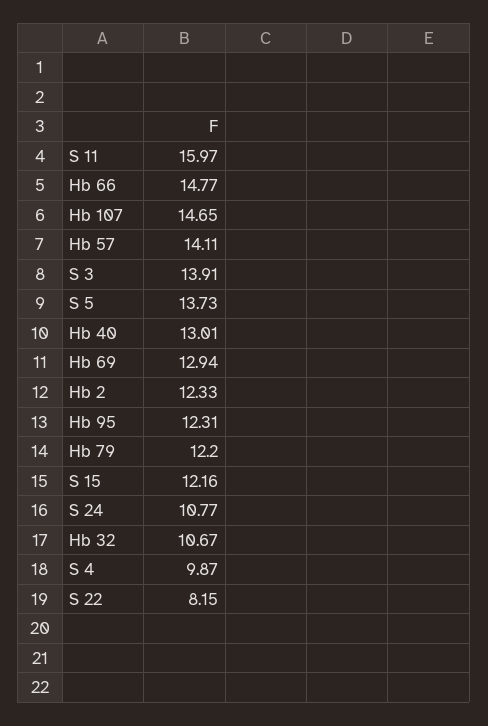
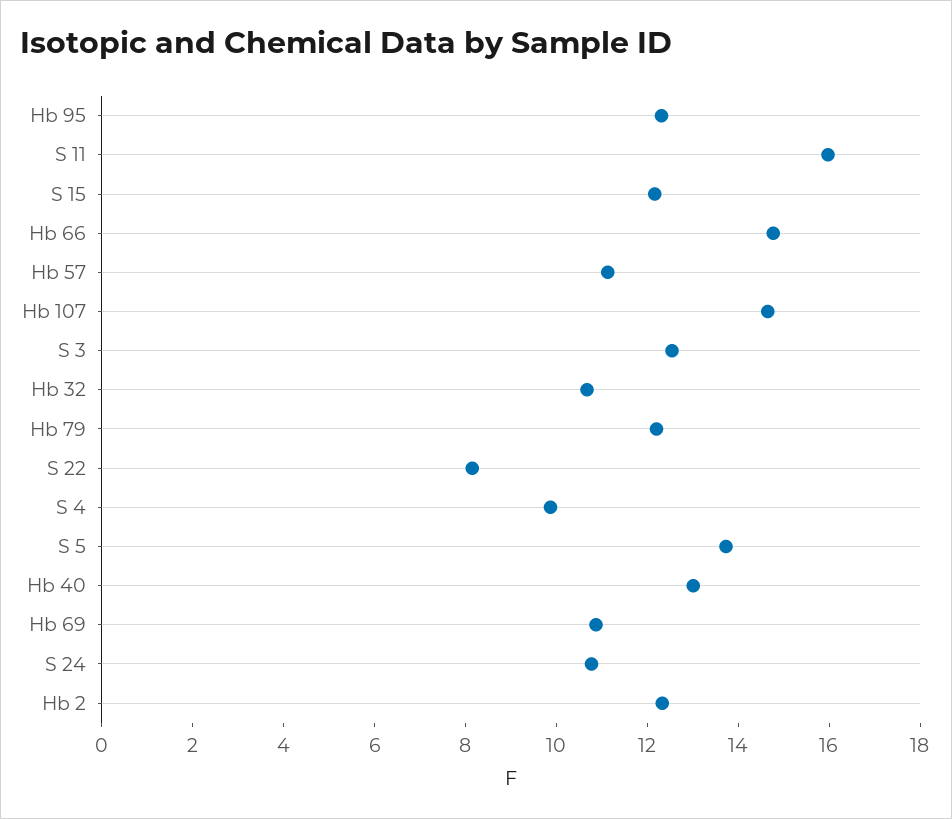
  {
    "S 11": 15.97,
    "Hb 66": 14.77,
    "Hb 107": 14.65,
-   "Hb 57": 14.11,
+   "Hb 57": 11,
-   "S 3": 13.91,
+   "S 3": 12.5,
    "S 5": 13.73,
    "Hb 40": 13.01,
-   "Hb 69": 12.94,
+   "Hb 69": 11,
    "Hb 2": 12.33,
    "Hb 95": 12.31,
    "Hb 79": 12.2,
    "S 15": 12.16,
    "S 24": 10.77,
    "Hb 32": 10.67,
    "S 4": 9.87,
    "S 22": 8.15
  }

